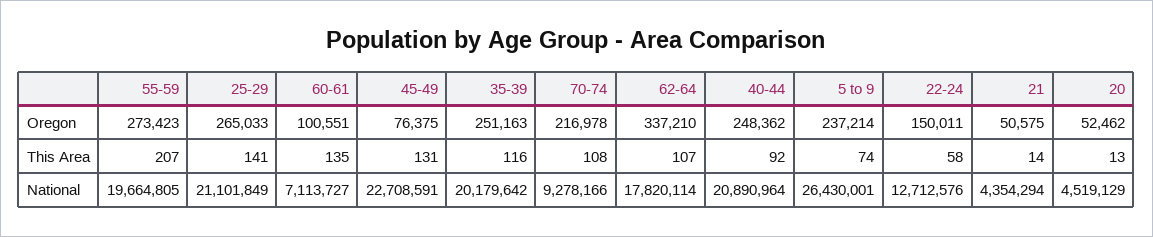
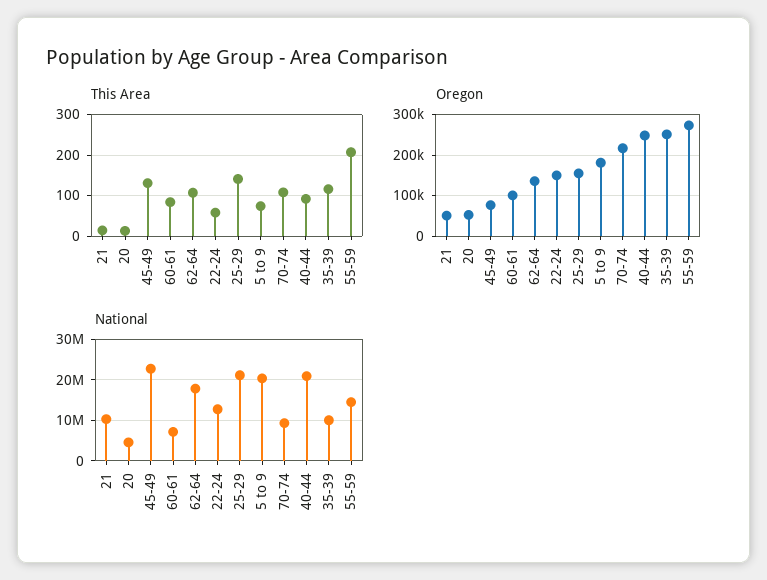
  {
    "Oregon": {
      "55-59": 273423,
-     "25-29": 265033,
+     "25-29": 160000,
      "60-61": 100551,
      "45-49": 76375,
      "35-39": 251163,
      "70-74": 216978,
-     "62-64": 337210,
+     "62-64": 140000,
      "40-44": 248362,
-     "5 to 9": 237214,
+     "5 to 9": 180000,
      "22-24": 150011,
      "21": 50575,
      "20": 52462
    },
    "This Area": {
      "55-59": 207,
      "25-29": 141,
-     "60-61": 135,
+     "60-61": 80,
      "45-49": 131,
      "35-39": 116,
      "70-74": 108,
      "62-64": 107,
      "40-44": 92,
      "5 to 9": 74,
      "22-24": 58,
      "21": 14,
      "20": 13
    },
    "National": {
-     "55-59": 19664805,
+     "55-59": 14000000,
      "25-29": 21101849,
      "60-61": 7113727,
      "45-49": 22708591,
-     "35-39": 20179642,
+     "35-39": 10000000,
      "70-74": 9278166,
      "62-64": 17820114,
      "40-44": 20890964,
-     "5 to 9": 26430001,
+     "5 to 9": 20000000,
      "22-24": 12712576,
-     "21": 4354294,
+     "21": 10000000,
      "20": 4519129
    }
  }

